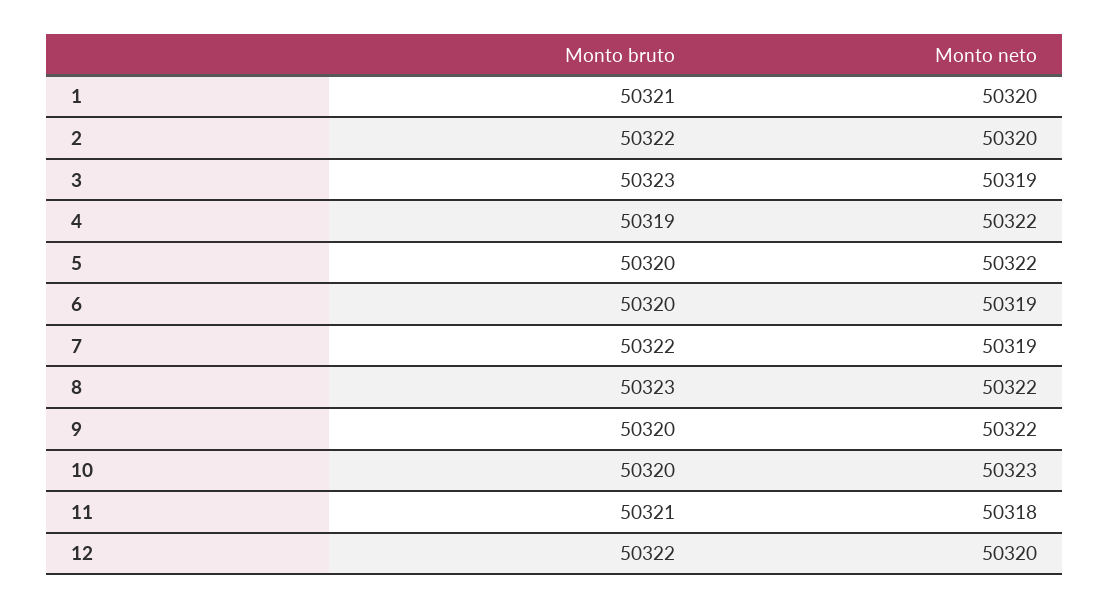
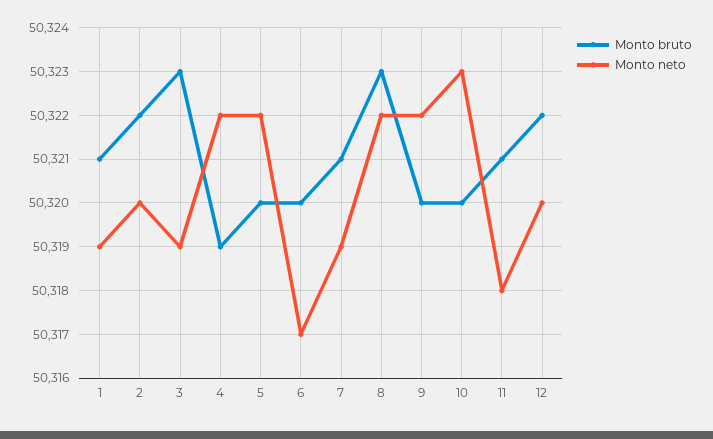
  {
    "Monto bruto": {
      "1": 50321,
      "2": 50322,
      "3": 50323,
      "4": 50319,
      "5": 50320,
      "6": 50320,
-     "7": 50322,
+     "7": 50321,
      "8": 50323,
      "9": 50320,
      "10": 50320,
      "11": 50321,
      "12": 50322
    },
    "Monto neto": {
-     "1": 50320,
+     "1": 50319,
      "2": 50320,
      "3": 50319,
      "4": 50322,
      "5": 50322,
-     "6": 50319,
+     "6": 50317,
      "7": 50319,
      "8": 50322,
      "9": 50322,
      "10": 50323,
      "11": 50318,
      "12": 50320
    }
  }

